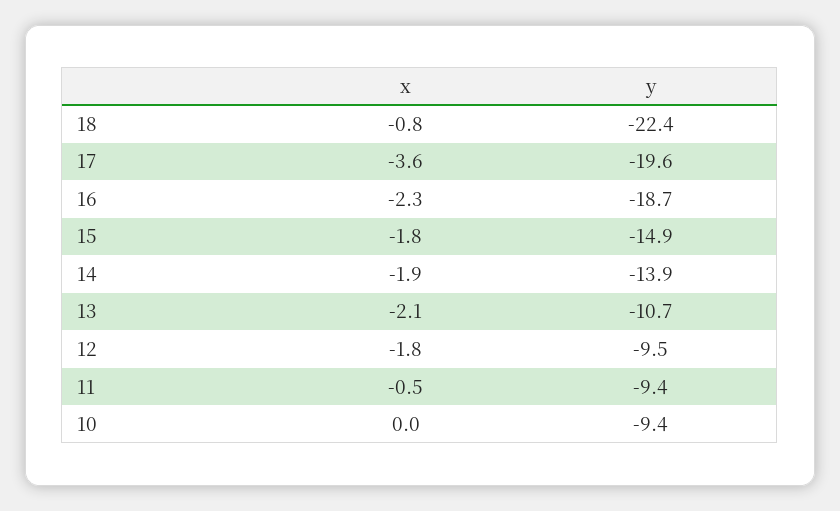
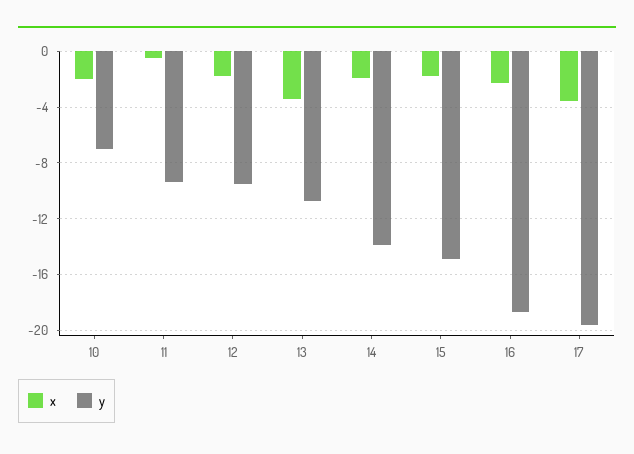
  {
    "x": {
-     "18": -0.8,
      "17": -3.6,
      "16": -2.3,
      "15": -1.8,
      "14": -1.9,
-     "13": -2.1,
+     "13": -3.5,
      "12": -1.8,
      "11": -0.5,
-     "10": 0
+     "10": -2
    },
    "y": {
-     "18": -22.4,
      "17": -19.6,
      "16": -18.7,
      "15": -14.9,
      "14": -13.9,
      "13": -10.7,
      "12": -9.5,
      "11": -9.4,
-     "10": -9.4
+     "10": -7
    }
  }

